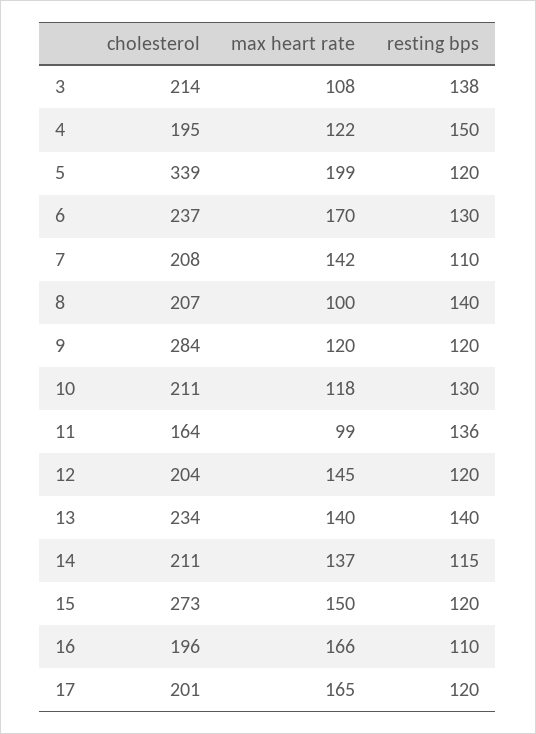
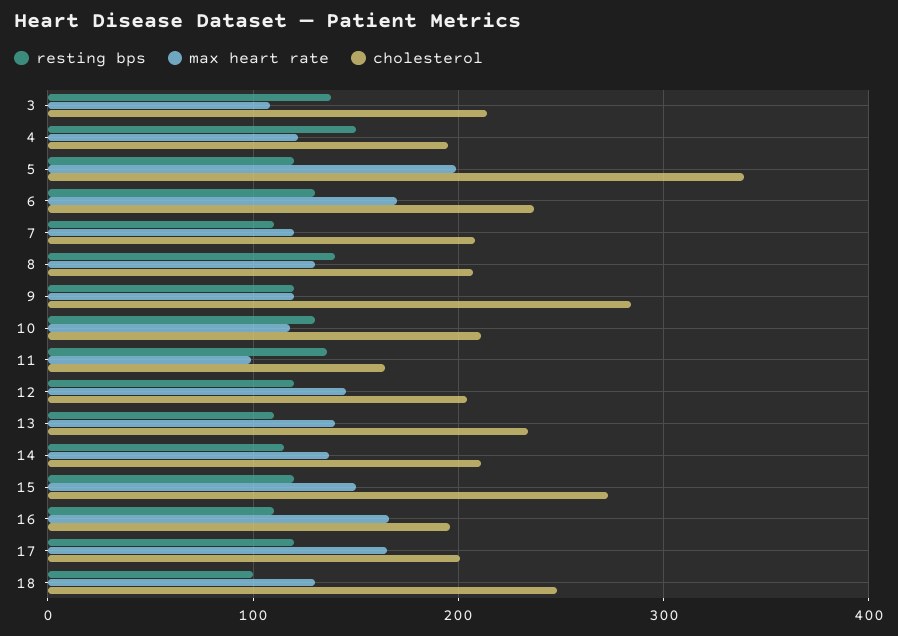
  {
    "cholesterol": {
      "3": 214,
      "4": 195,
      "5": 339,
      "6": 237,
      "7": 208,
      "8": 207,
      "9": 284,
      "10": 211,
      "11": 164,
      "12": 204,
      "13": 234,
      "14": 211,
      "15": 273,
      "16": 196,
-     "17": 201
+     "17": 201,
+     "18": 250
    },
    "max heart rate": {
      "3": 108,
      "4": 122,
      "5": 199,
      "6": 170,
-     "7": 142,
+     "7": 120,
-     "8": 100,
+     "8": 130,
      "9": 120,
      "10": 118,
      "11": 99,
      "12": 145,
      "13": 140,
      "14": 137,
      "15": 150,
      "16": 166,
-     "17": 165
+     "17": 165,
+     "18": 130
    },
    "resting bps": {
      "3": 138,
      "4": 150,
      "5": 120,
      "6": 130,
      "7": 110,
      "8": 140,
      "9": 120,
      "10": 130,
      "11": 136,
      "12": 120,
-     "13": 140,
+     "13": 110,
      "14": 115,
      "15": 120,
      "16": 110,
-     "17": 120
+     "17": 120,
+     "18": 100
    }
  }

